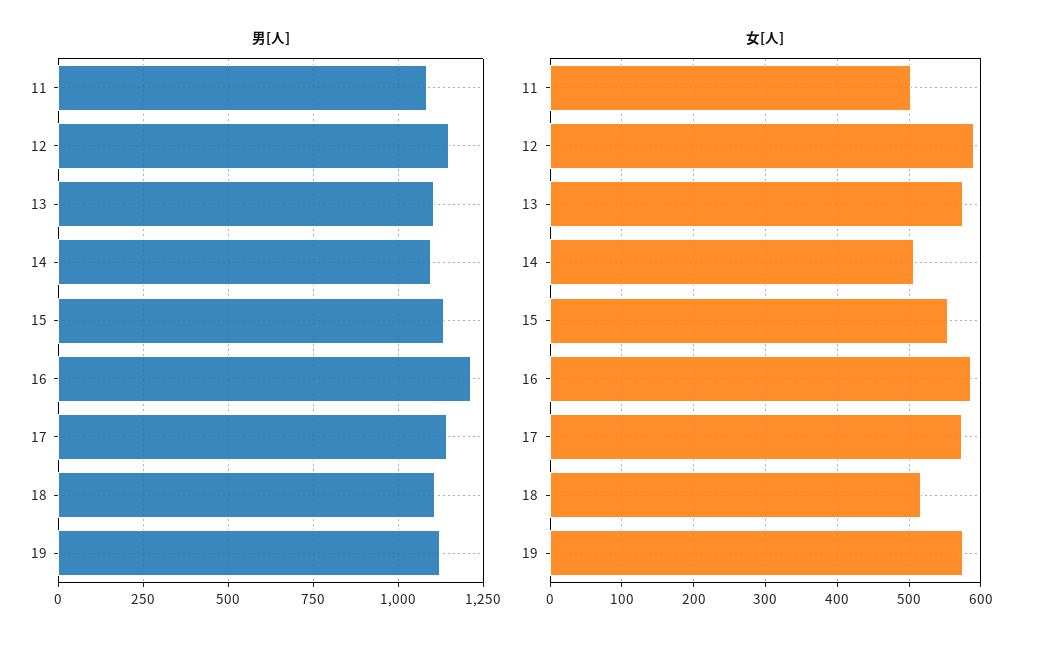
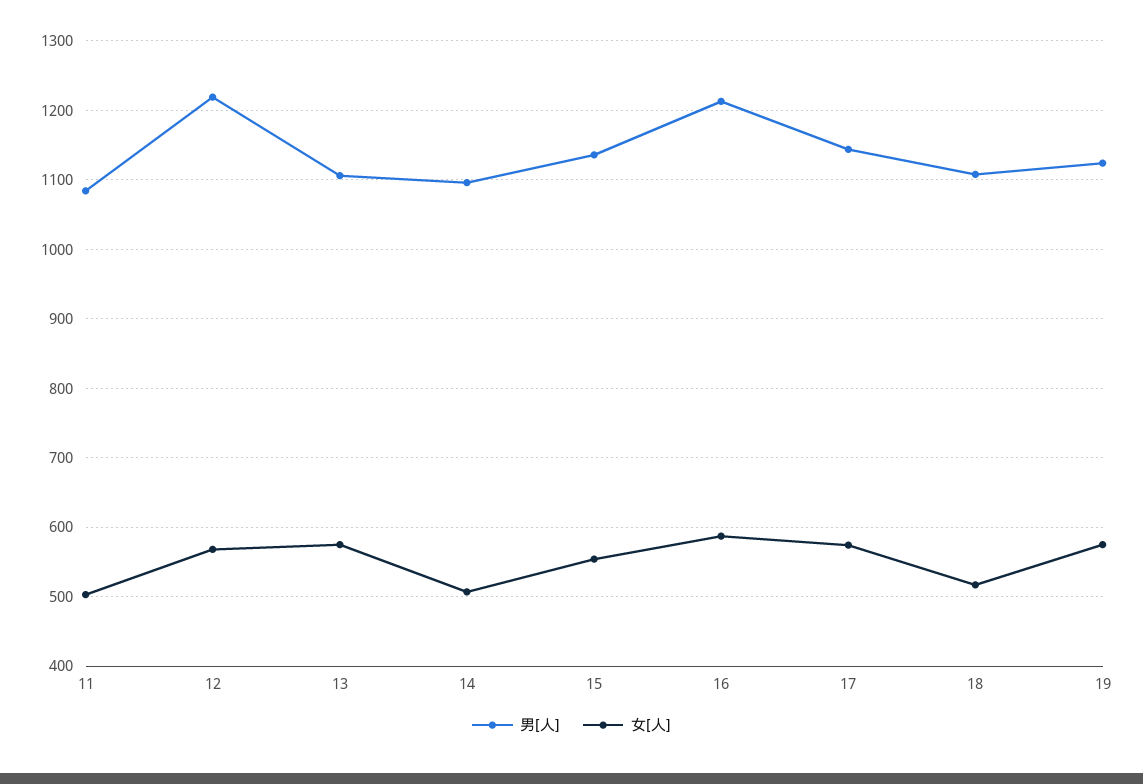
  {
    "男[人]": {
      "11": 1080,
-     "12": 1150,
+     "12": 1220,
      "13": 1110,
      "14": 1100,
      "15": 1140,
      "16": 1210,
      "17": 1140,
      "18": 1110,
      "19": 1120
    },
    "女[人]": {
      "11": 500,
-     "12": 590,
+     "12": 570,
      "13": 580,
      "14": 510,
      "15": 550,
      "16": 590,
      "17": 570,
      "18": 520,
      "19": 580
    }
  }

